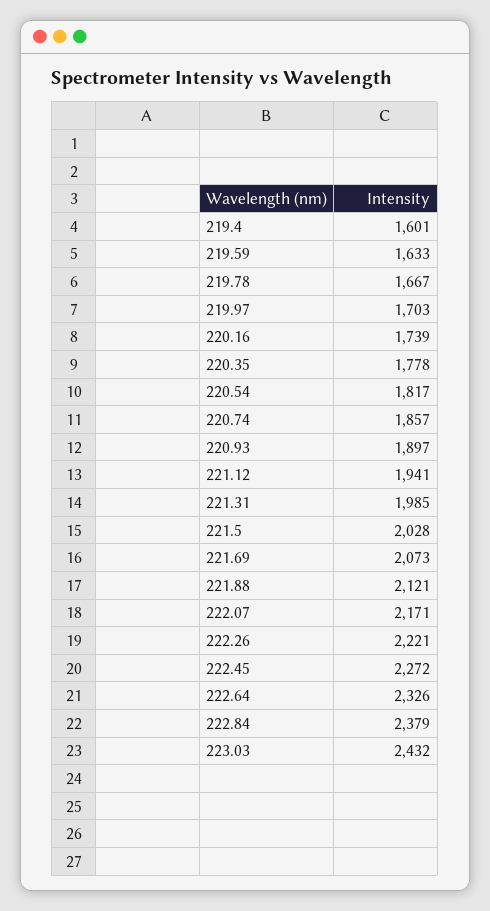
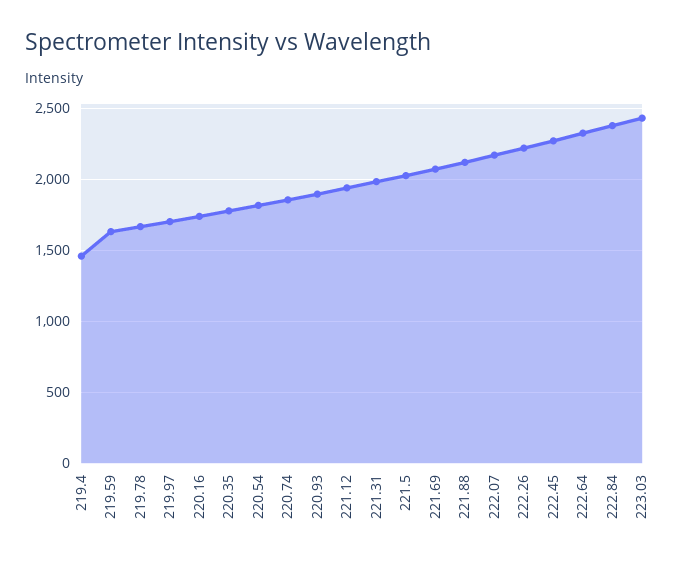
  {
-   "219.4": 1601,
+   "219.4": 1450,
    "219.59": 1633,
    "219.78": 1667,
    "219.97": 1703,
    "220.16": 1739,
    "220.35": 1778,
    "220.54": 1817,
    "220.74": 1857,
    "220.93": 1897,
    "221.12": 1941,
    "221.31": 1985,
    "221.5": 2028,
    "221.69": 2073,
    "221.88": 2121,
    "222.07": 2171,
    "222.26": 2221,
    "222.45": 2272,
    "222.64": 2326,
    "222.84": 2379,
    "223.03": 2432
  }

